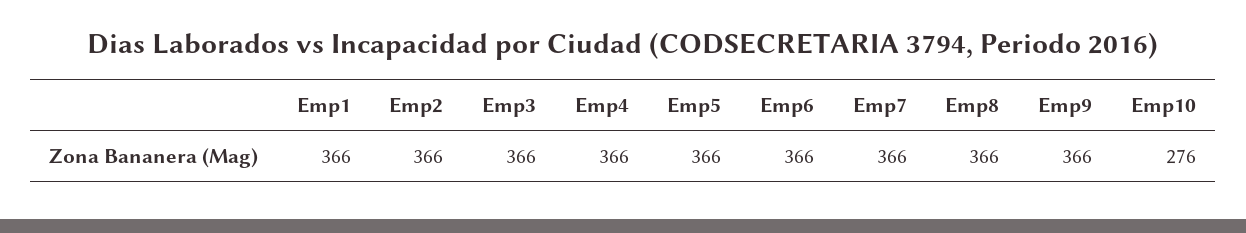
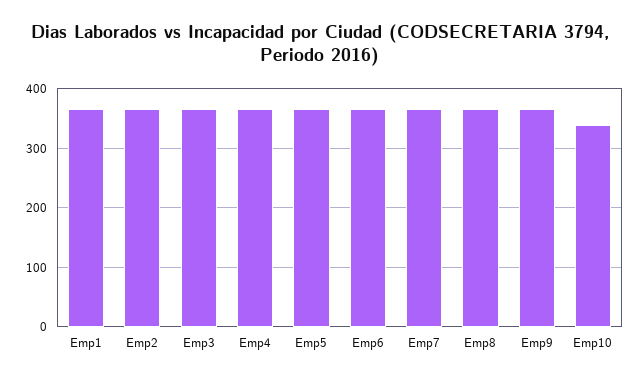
  {
    "Emp1": 366,
    "Emp2": 366,
    "Emp3": 366,
    "Emp4": 366,
    "Emp5": 366,
    "Emp6": 366,
    "Emp7": 366,
    "Emp8": 366,
    "Emp9": 366,
-   "Emp10": 276
+   "Emp10": 340
  }

